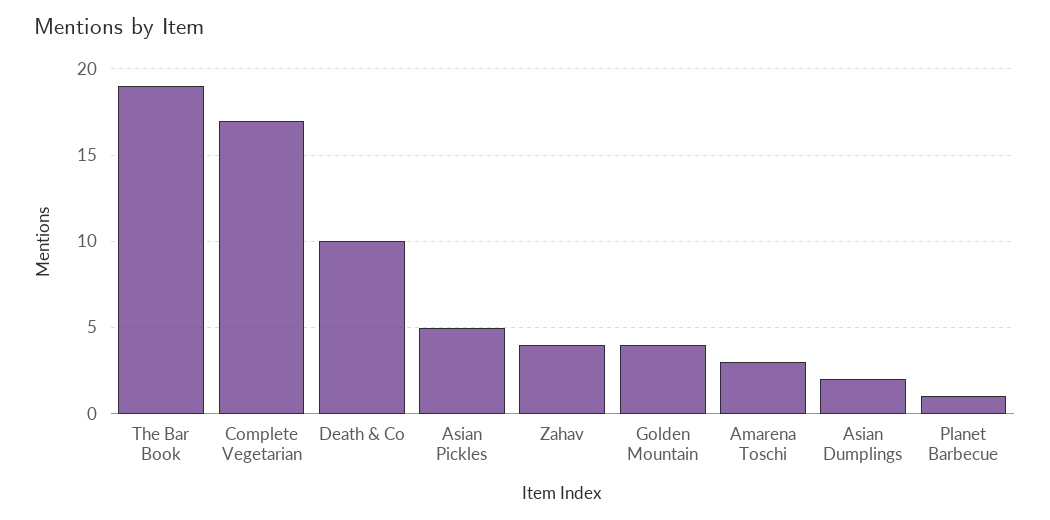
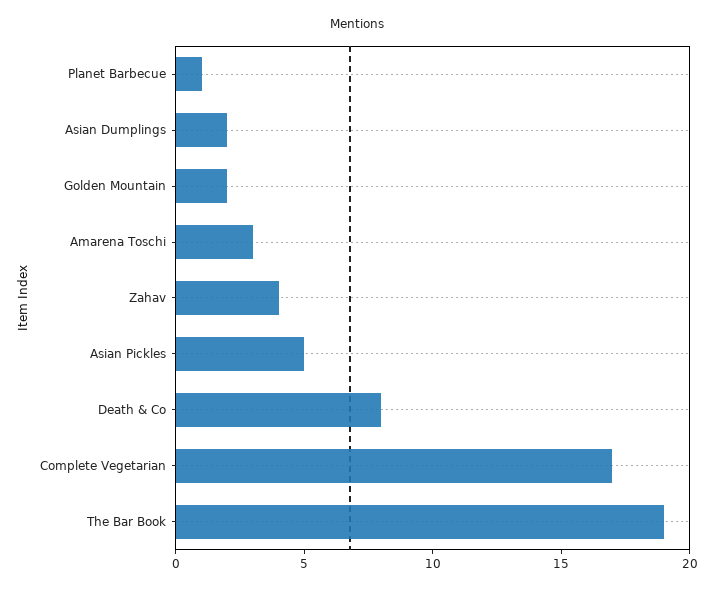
  {
    "The Bar Book": 19,
    "Complete Vegetarian": 17,
-   "Death & Co": 10,
+   "Death & Co": 8,
    "Asian Pickles": 5,
    "Zahav": 4,
-   "Golden Mountain": 4,
+   "Golden Mountain": 2,
    "Amarena Toschi": 3,
    "Asian Dumplings": 2,
    "Planet Barbecue": 1
  }

